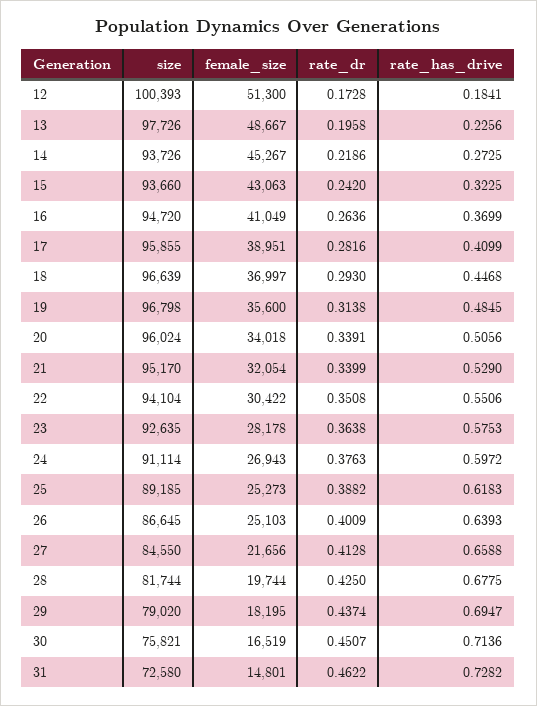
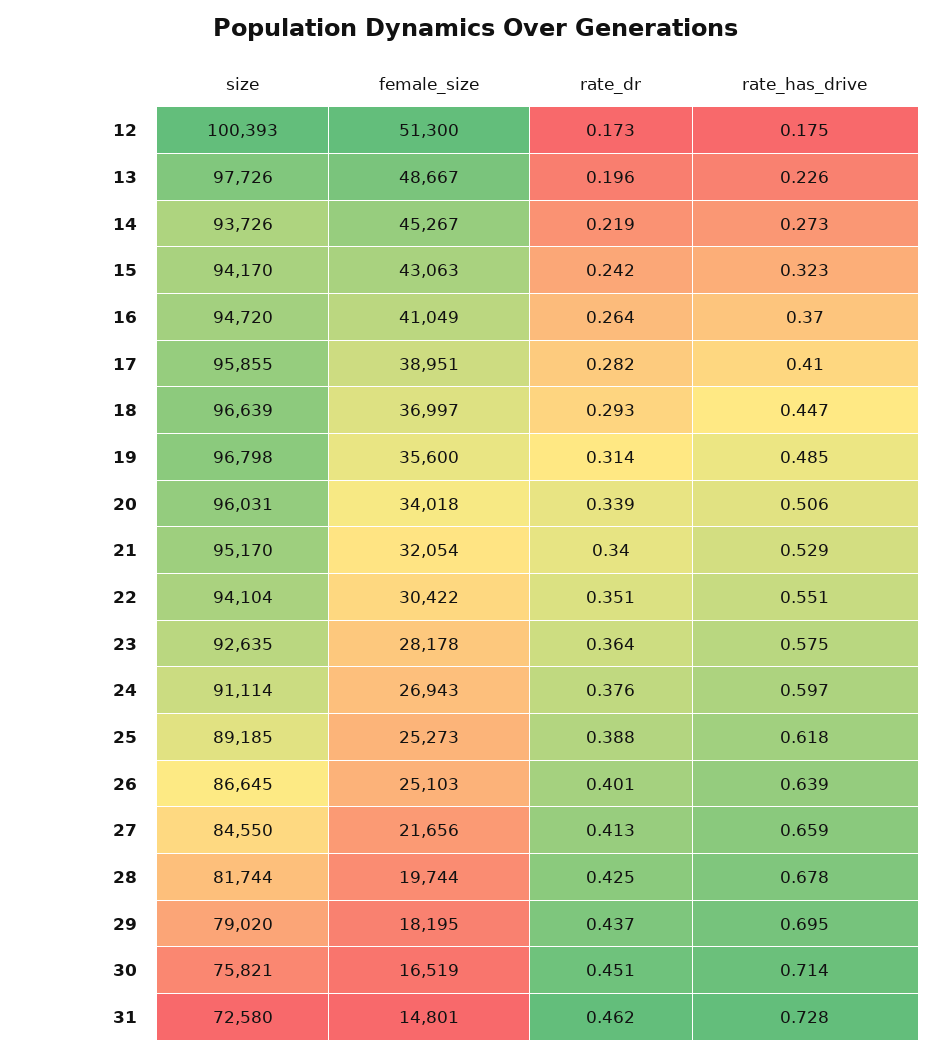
  {
    "size": {
      "12": 100393,
      "13": 97726,
      "14": 93726,
-     "15": 93660,
+     "15": 94170,
      "16": 94720,
      "17": 95855,
      "18": 96639,
      "19": 96798,
-     "20": 96024,
+     "20": 96031,
      "21": 95170,
      "22": 94104,
      "23": 92635,
      "24": 91114,
      "25": 89185,
      "26": 86645,
      "27": 84550,
      "28": 81744,
      "29": 79020,
      "30": 75821,
      "31": 72580
    },
    "female_size": {
      "12": 51300,
      "13": 48667,
      "14": 45267,
      "15": 43063,
      "16": 41049,
      "17": 38951,
      "18": 36997,
      "19": 35600,
      "20": 34018,
      "21": 32054,
      "22": 30422,
      "23": 28178,
      "24": 26943,
      "25": 25273,
      "26": 25103,
      "27": 21656,
      "28": 19744,
      "29": 18195,
      "30": 16519,
      "31": 14801
    },
    "rate_dr": {
      "12": 0.1728,
      "13": 0.1958,
      "14": 0.2186,
      "15": 0.242,
      "16": 0.2636,
      "17": 0.2816,
      "18": 0.293,
      "19": 0.3138,
      "20": 0.3391,
      "21": 0.3399,
      "22": 0.3508,
      "23": 0.3638,
      "24": 0.3763,
      "25": 0.3882,
      "26": 0.4009,
      "27": 0.4128,
      "28": 0.425,
      "29": 0.4374,
      "30": 0.4507,
      "31": 0.4622
    },
    "rate_has_drive": {
-     "12": 0.1841,
+     "12": 0.175,
      "13": 0.2256,
      "14": 0.2725,
      "15": 0.3225,
      "16": 0.3699,
      "17": 0.4099,
      "18": 0.4468,
      "19": 0.4845,
      "20": 0.5056,
      "21": 0.529,
      "22": 0.5506,
      "23": 0.5753,
      "24": 0.5972,
      "25": 0.6183,
      "26": 0.6393,
      "27": 0.6588,
      "28": 0.6775,
      "29": 0.6947,
      "30": 0.7136,
      "31": 0.7282
    }
  }

